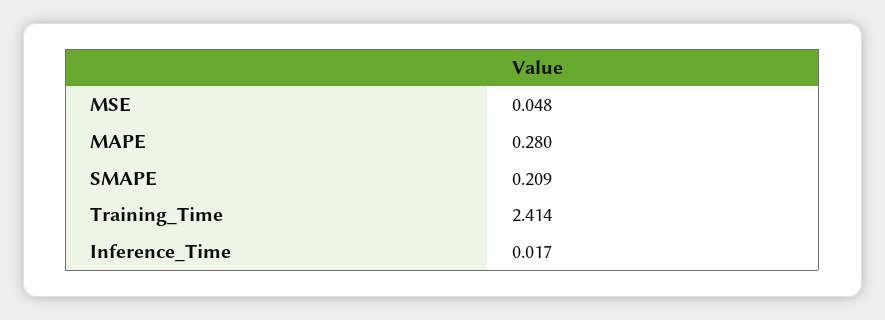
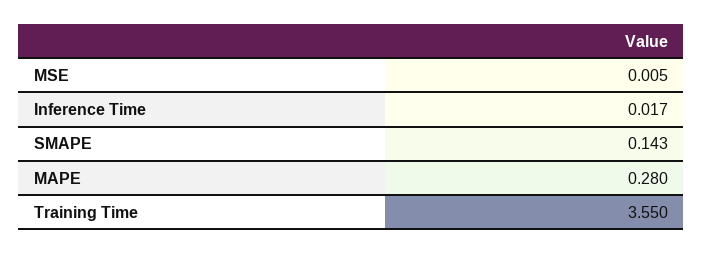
  {
-   "MSE": 0.048,
+   "MSE": 0.005,
    "MAPE": 0.28,
-   "SMAPE": 0.209,
+   "SMAPE": 0.143,
-   "Training_Time": 2.414,
+   "Training_Time": 3.55,
    "Inference_Time": 0.017
  }

